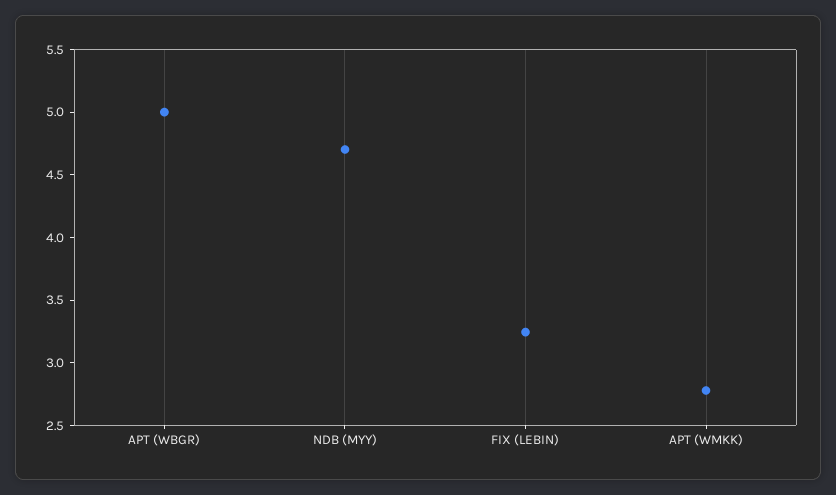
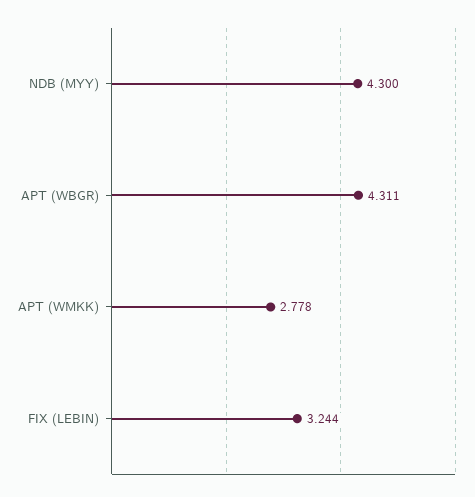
  {
-   "APT (WBGR)": 5,
+   "APT (WBGR)": 4.311,
-   "NDB (MYY)": 4.7,
+   "NDB (MYY)": 4.3,
    "FIX (LEBIN)": 3.244,
    "APT (WMKK)": 2.778
  }

